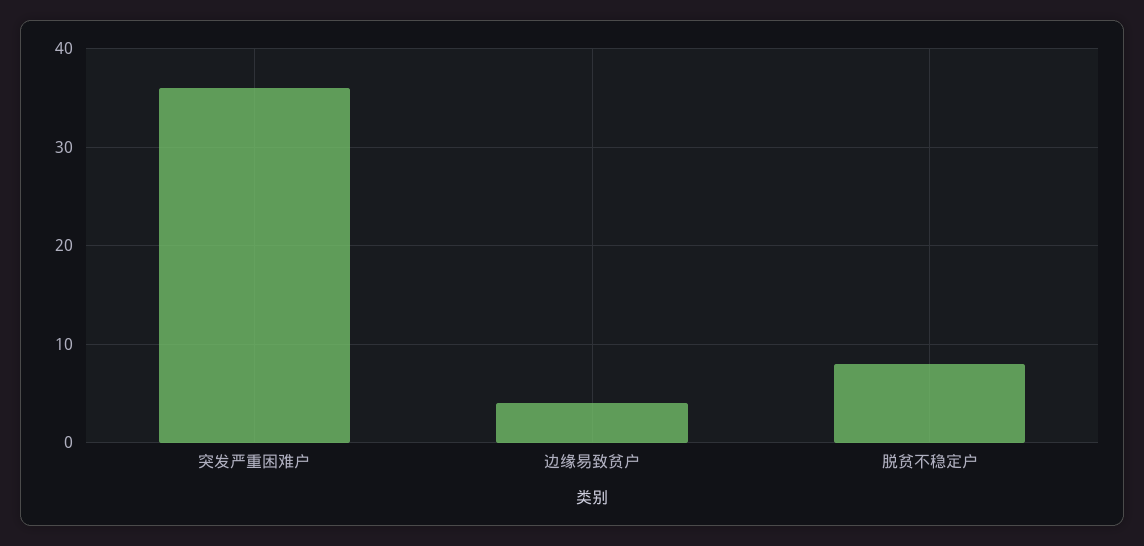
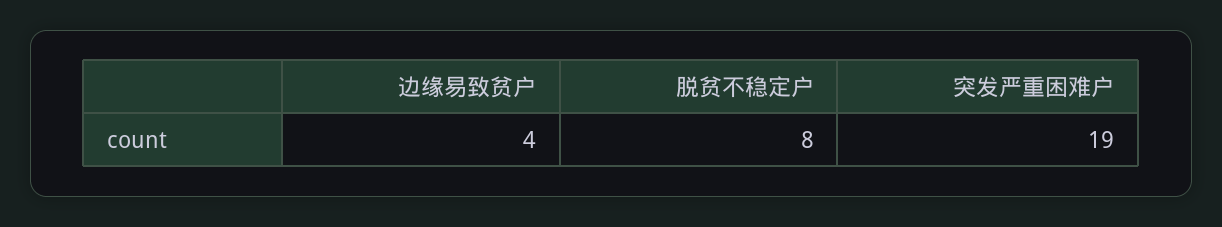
  {
-   "突发严重困难户": 36,
+   "突发严重困难户": 19,
    "边缘易致贫户": 4,
    "脱贫不稳定户": 8
  }

